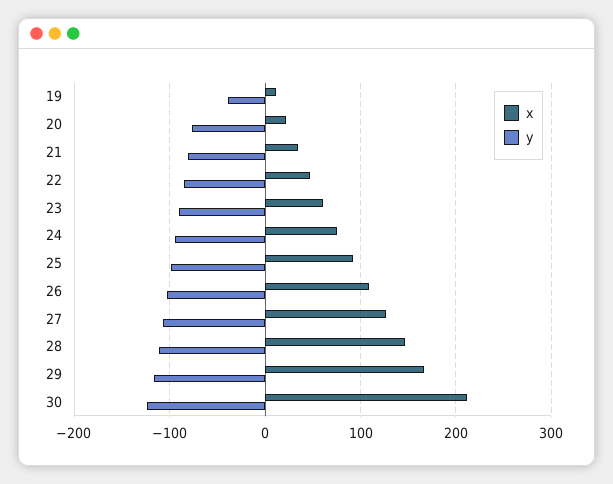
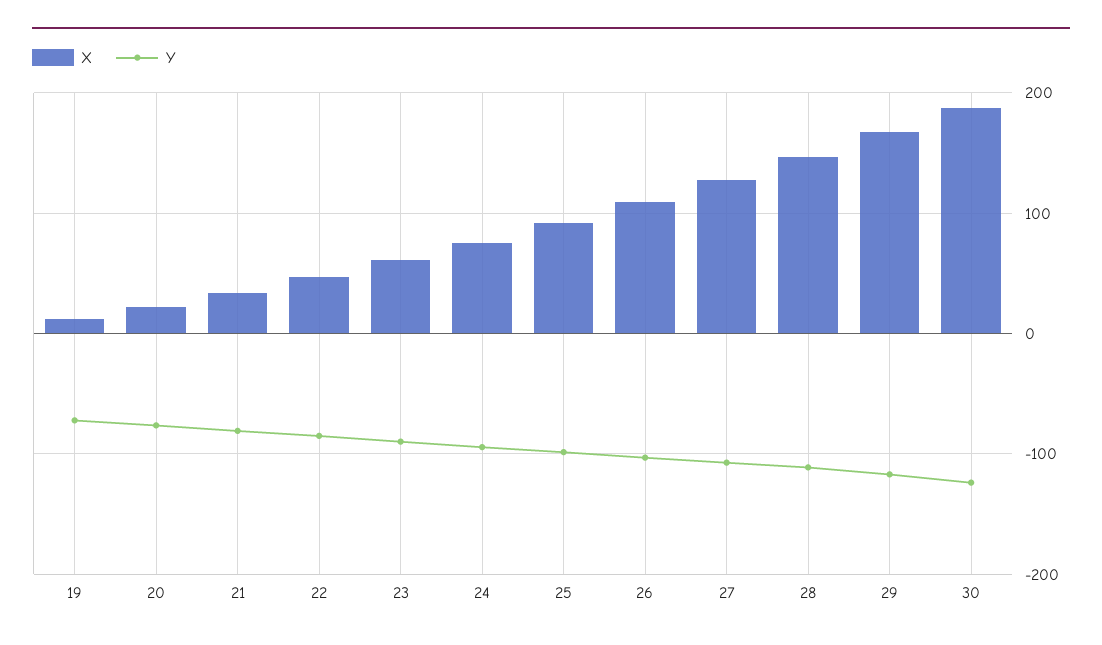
  {
    "x": {
      "19": 10,
      "20": 20,
      "21": 30,
      "22": 50,
      "23": 60,
      "24": 80,
      "25": 90,
      "26": 110,
      "27": 130,
      "28": 150,
      "29": 170,
-     "30": 210
+     "30": 190
    },
    "y": {
-     "19": -40,
+     "19": -70,
      "20": -80,
      "21": -80,
      "22": -90,
      "23": -90,
      "24": -90,
      "25": -100,
      "26": -100,
      "27": -110,
      "28": -110,
      "29": -120,
      "30": -120
    }
  }

